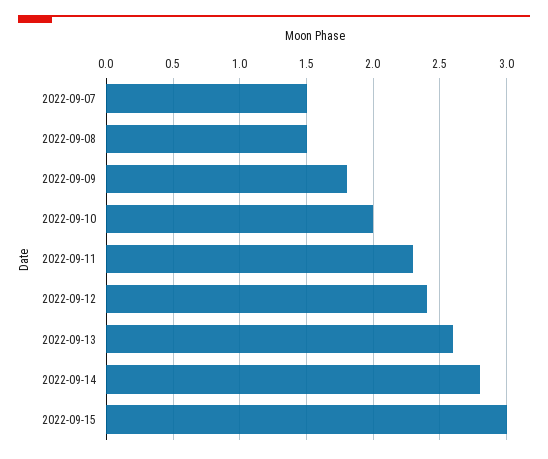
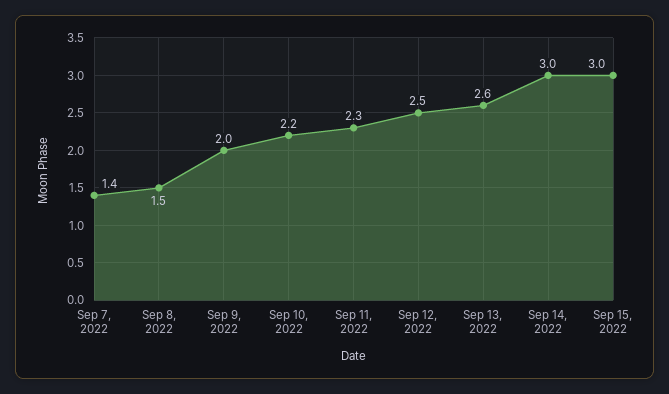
  {
-   "2022-09-07": 1.5,
+   "2022-09-07": 1.4,
    "2022-09-08": 1.5,
-   "2022-09-09": 1.8,
+   "2022-09-09": 2,
-   "2022-09-10": 2,
+   "2022-09-10": 2.2,
    "2022-09-11": 2.3,
-   "2022-09-12": 2.4,
+   "2022-09-12": 2.5,
    "2022-09-13": 2.6,
-   "2022-09-14": 2.8,
+   "2022-09-14": 3,
    "2022-09-15": 3
  }

